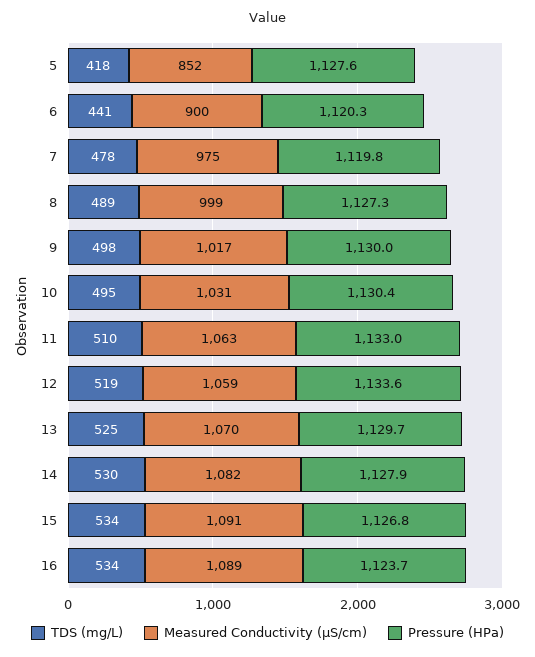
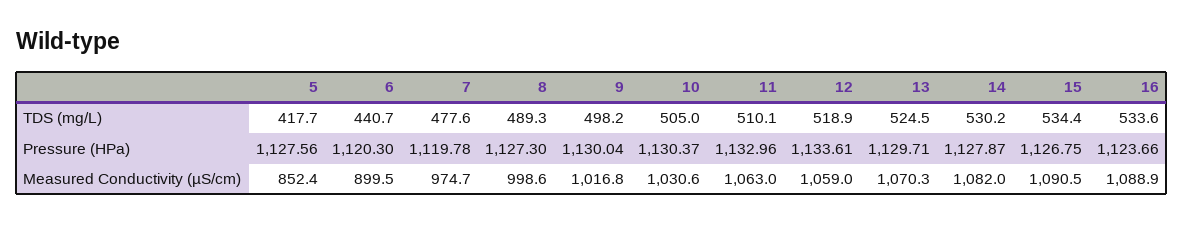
  {
    "TDS (mg/L)": {
      "5": 417.7,
      "6": 440.7,
      "7": 477.6,
      "8": 489.3,
      "9": 498.2,
-     "10": 495,
+     "10": 505,
      "11": 510.1,
      "12": 518.9,
      "13": 524.5,
      "14": 530.2,
      "15": 534.4,
      "16": 533.6
    },
    "Measured Conductivity (µS/cm)": {
      "5": 852.4,
      "6": 899.5,
      "7": 974.7,
      "8": 998.6,
      "9": 1016.8,
      "10": 1030.6,
      "11": 1063,
      "12": 1059,
      "13": 1070.3,
      "14": 1082,
      "15": 1090.5,
      "16": 1088.9
    },
    "Pressure (HPa)": {
      "5": 1127.56,
      "6": 1120.3,
      "7": 1119.78,
      "8": 1127.3,
      "9": 1130.04,
      "10": 1130.37,
      "11": 1132.96,
      "12": 1133.61,
      "13": 1129.71,
      "14": 1127.87,
      "15": 1126.75,
      "16": 1123.66
    }
  }

